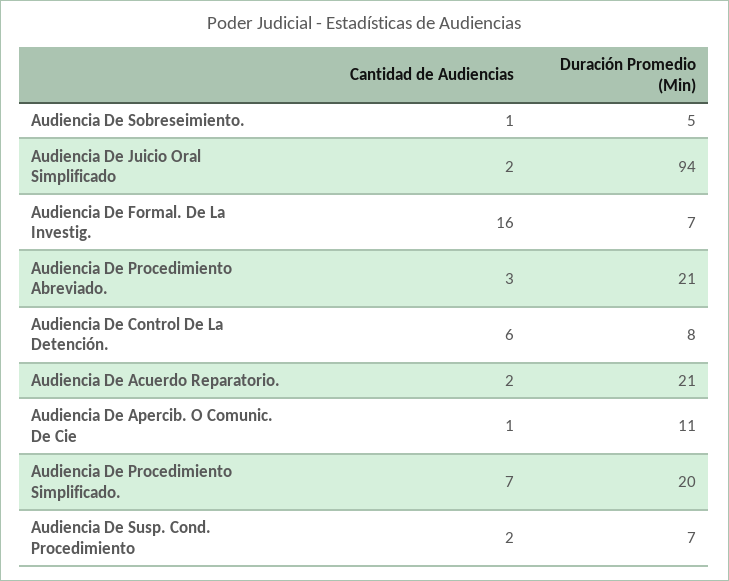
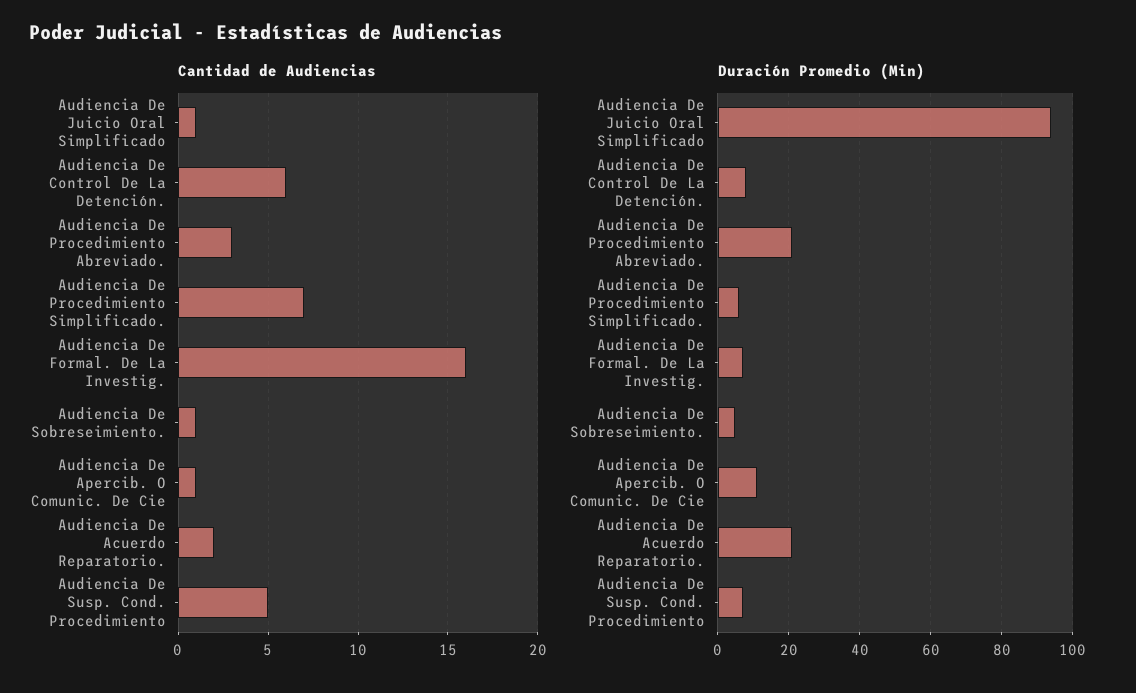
  {
    "Cantidad de Audiencias": {
      "Audiencia De Sobreseimiento.": 1,
-     "Audiencia De Juicio Oral Simplificado": 2,
+     "Audiencia De Juicio Oral Simplificado": 1,
      "Audiencia De Formal. De La Investig.": 16,
      "Audiencia De Procedimiento Abreviado.": 3,
      "Audiencia De Control De La Detención.": 6,
      "Audiencia De Acuerdo Reparatorio.": 2,
      "Audiencia De Apercib. O Comunic. De Cie": 1,
      "Audiencia De Procedimiento Simplificado.": 7,
-     "Audiencia De Susp. Cond. Procedimiento": 2
+     "Audiencia De Susp. Cond. Procedimiento": 5
    },
    "Duración Promedio (Min)": {
      "Audiencia De Sobreseimiento.": 5,
      "Audiencia De Juicio Oral Simplificado": 94,
      "Audiencia De Formal. De La Investig.": 7,
      "Audiencia De Procedimiento Abreviado.": 21,
      "Audiencia De Control De La Detención.": 8,
      "Audiencia De Acuerdo Reparatorio.": 21,
      "Audiencia De Apercib. O Comunic. De Cie": 11,
-     "Audiencia De Procedimiento Simplificado.": 20,
+     "Audiencia De Procedimiento Simplificado.": 5,
      "Audiencia De Susp. Cond. Procedimiento": 7
    }
  }

